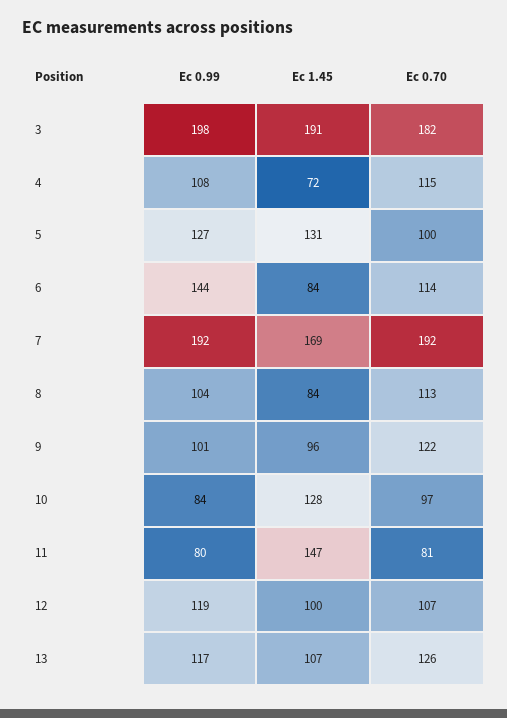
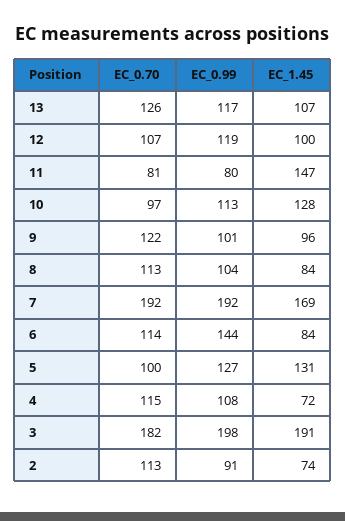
  {
    "Ec 0.99": {
      "3": 198,
      "4": 108,
      "5": 127,
      "6": 144,
      "7": 192,
      "8": 104,
      "9": 101,
-     "10": 84,
+     "10": 113,
      "11": 80,
      "12": 119,
-     "13": 117
+     "13": 117,
+     "2": 91
    },
    "Ec 1.45": {
      "3": 191,
      "4": 72,
      "5": 131,
      "6": 84,
      "7": 169,
      "8": 84,
      "9": 96,
      "10": 128,
      "11": 147,
      "12": 100,
-     "13": 107
+     "13": 107,
+     "2": 74
    },
    "Ec 0.70": {
      "3": 182,
      "4": 115,
      "5": 100,
      "6": 114,
      "7": 192,
      "8": 113,
      "9": 122,
      "10": 97,
      "11": 81,
      "12": 107,
-     "13": 126
+     "13": 126,
+     "2": 113
    }
  }

